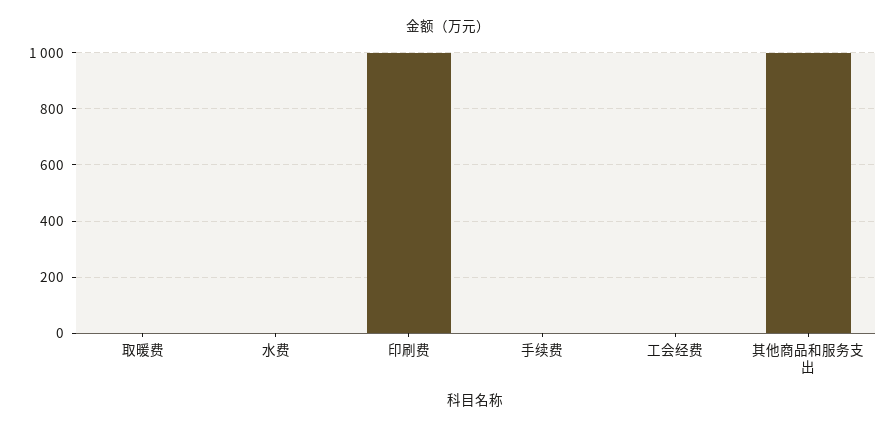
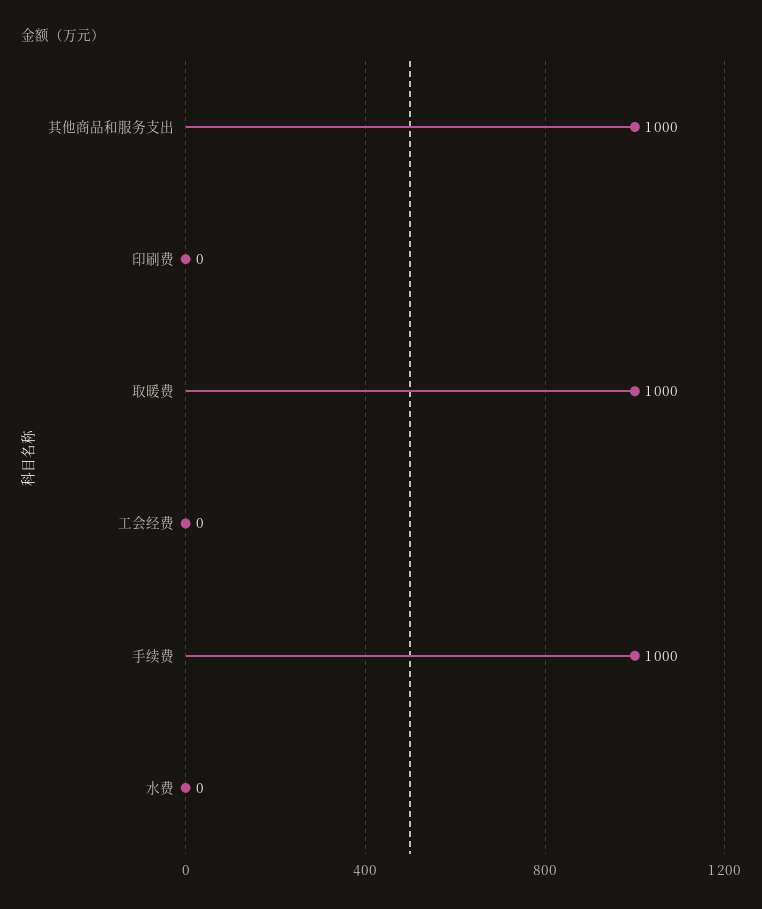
  {
-   "取暖费": 0,
+   "取暖费": 1000,
    "水费": 0,
-   "印刷费": 1000,
+   "印刷费": 0,
-   "手续费": 0,
+   "手续费": 1000,
    "工会经费": 0,
    "其他商品和服务支出": 1000
  }

